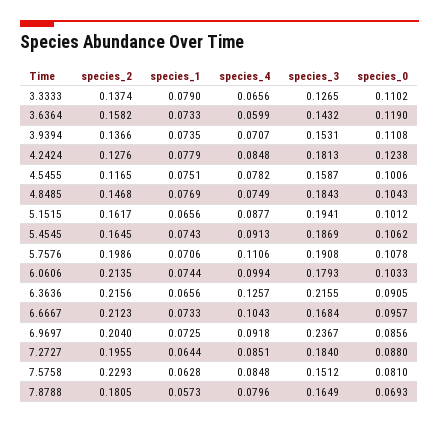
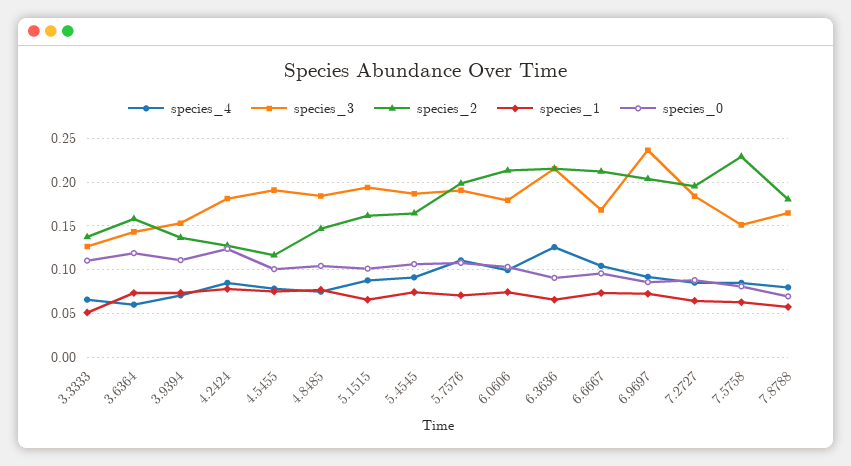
  {
    "species_2": {
      "3.3333": 0.1374,
      "3.6364": 0.1582,
      "3.9394": 0.1366,
      "4.2424": 0.1276,
      "4.5455": 0.1165,
      "4.8485": 0.1468,
      "5.1515": 0.1617,
      "5.4545": 0.1645,
      "5.7576": 0.1986,
      "6.0606": 0.2135,
      "6.3636": 0.2156,
      "6.6667": 0.2123,
      "6.9697": 0.204,
      "7.2727": 0.1955,
      "7.5758": 0.2293,
      "7.8788": 0.1805
    },
    "species_1": {
-     "3.3333": 0.079,
+     "3.3333": 0.05,
      "3.6364": 0.0733,
      "3.9394": 0.0735,
      "4.2424": 0.0779,
      "4.5455": 0.0751,
      "4.8485": 0.0769,
      "5.1515": 0.0656,
      "5.4545": 0.0743,
      "5.7576": 0.0706,
      "6.0606": 0.0744,
      "6.3636": 0.0656,
      "6.6667": 0.0733,
      "6.9697": 0.0725,
      "7.2727": 0.0644,
      "7.5758": 0.0628,
      "7.8788": 0.0573
    },
    "species_4": {
      "3.3333": 0.0656,
      "3.6364": 0.0599,
      "3.9394": 0.0707,
      "4.2424": 0.0848,
      "4.5455": 0.0782,
      "4.8485": 0.0749,
      "5.1515": 0.0877,
      "5.4545": 0.0913,
      "5.7576": 0.1106,
      "6.0606": 0.0994,
      "6.3636": 0.1257,
      "6.6667": 0.1043,
      "6.9697": 0.0918,
      "7.2727": 0.0851,
      "7.5758": 0.0848,
      "7.8788": 0.0796
    },
    "species_3": {
      "3.3333": 0.1265,
      "3.6364": 0.1432,
      "3.9394": 0.1531,
      "4.2424": 0.1813,
-     "4.5455": 0.1587,
+     "4.5455": 0.19,
      "4.8485": 0.1843,
      "5.1515": 0.1941,
      "5.4545": 0.1869,
      "5.7576": 0.1908,
      "6.0606": 0.1793,
      "6.3636": 0.2155,
      "6.6667": 0.1684,
      "6.9697": 0.2367,
      "7.2727": 0.184,
      "7.5758": 0.1512,
      "7.8788": 0.1649
    },
    "species_0": {
      "3.3333": 0.1102,
      "3.6364": 0.119,
      "3.9394": 0.1108,
      "4.2424": 0.1238,
      "4.5455": 0.1006,
      "4.8485": 0.1043,
      "5.1515": 0.1012,
      "5.4545": 0.1062,
      "5.7576": 0.1078,
      "6.0606": 0.1033,
      "6.3636": 0.0905,
      "6.6667": 0.0957,
      "6.9697": 0.0856,
      "7.2727": 0.088,
      "7.5758": 0.081,
      "7.8788": 0.0693
    }
  }

